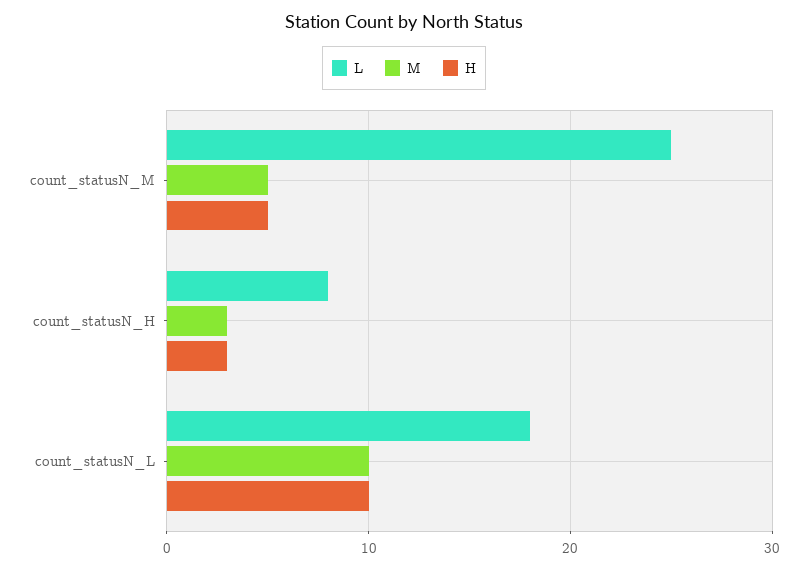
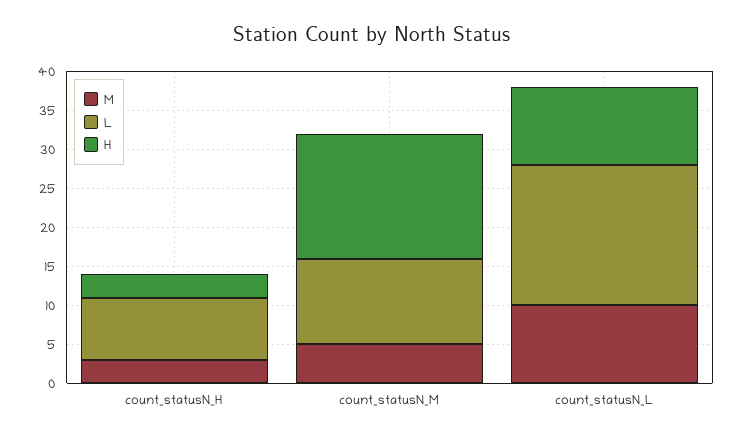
  {
    "L": {
-     "count_statusN_M": 25,
+     "count_statusN_M": 10,
      "count_statusN_H": 8,
      "count_statusN_L": 18
    },
    "M": {
      "count_statusN_M": 5,
      "count_statusN_H": 3,
      "count_statusN_L": 10
    },
    "H": {
-     "count_statusN_M": 5,
+     "count_statusN_M": 15,
      "count_statusN_H": 3,
      "count_statusN_L": 10
    }
  }

